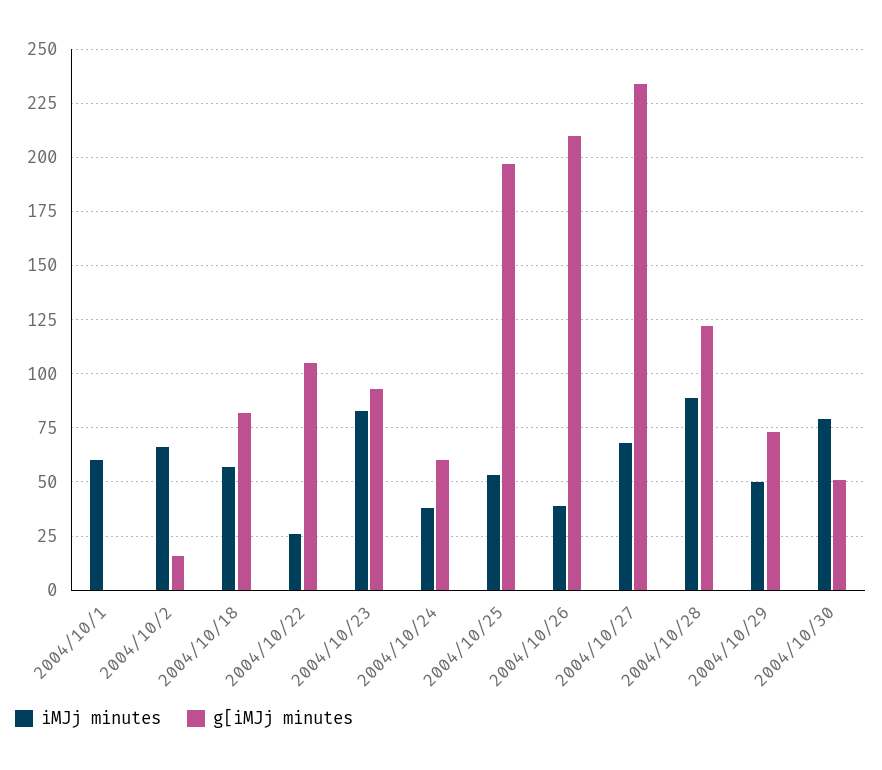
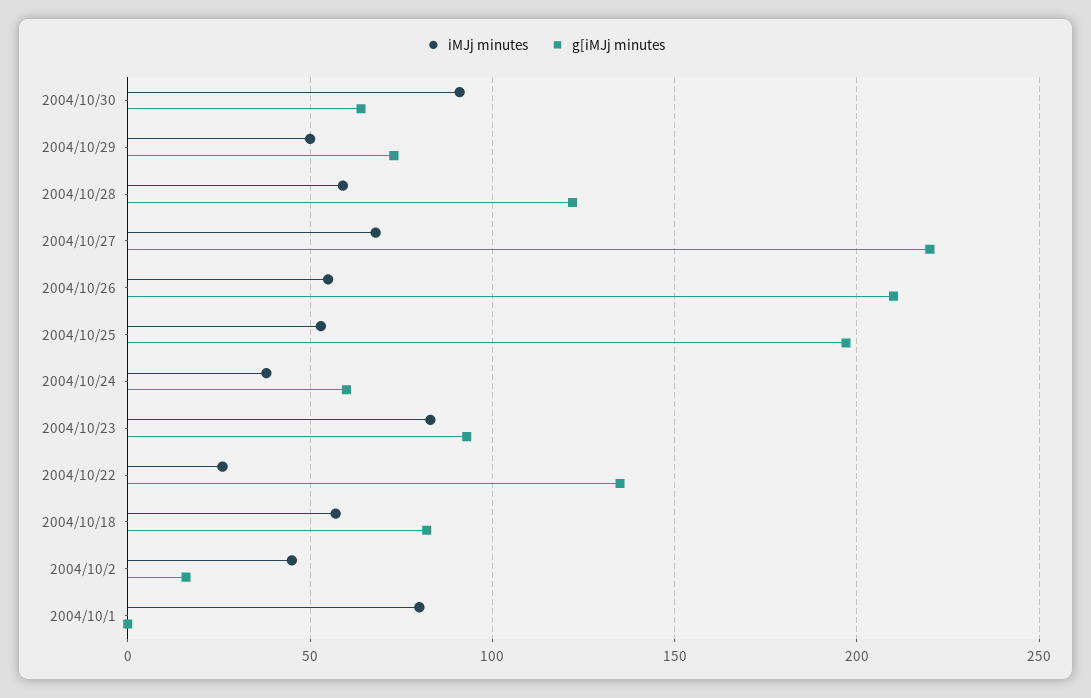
  {
    "iMJj minutes": {
-     "2004/10/1": 60,
+     "2004/10/1": 80,
-     "2004/10/2": 65,
+     "2004/10/2": 45,
      "2004/10/18": 55,
      "2004/10/22": 25,
      "2004/10/23": 85,
      "2004/10/24": 40,
      "2004/10/25": 55,
-     "2004/10/26": 40,
+     "2004/10/26": 55,
      "2004/10/27": 70,
-     "2004/10/28": 90,
+     "2004/10/28": 60,
      "2004/10/29": 50,
-     "2004/10/30": 80
+     "2004/10/30": 90
    },
    "g[iMJj minutes": {
      "2004/10/1": 0,
      "2004/10/2": 15,
      "2004/10/18": 80,
-     "2004/10/22": 105,
+     "2004/10/22": 135,
      "2004/10/23": 95,
      "2004/10/24": 60,
      "2004/10/25": 195,
      "2004/10/26": 210,
-     "2004/10/27": 235,
+     "2004/10/27": 220,
      "2004/10/28": 120,
      "2004/10/29": 75,
-     "2004/10/30": 50
+     "2004/10/30": 65
    }
  }

